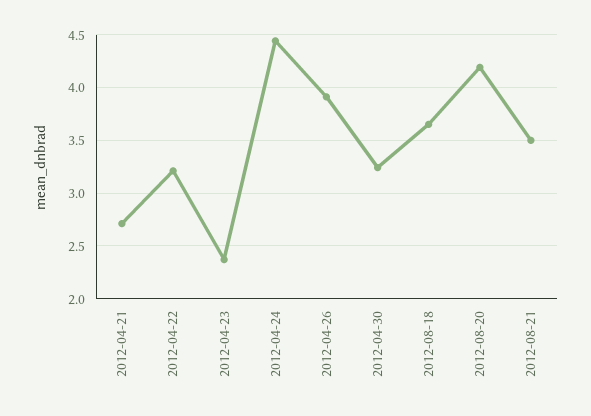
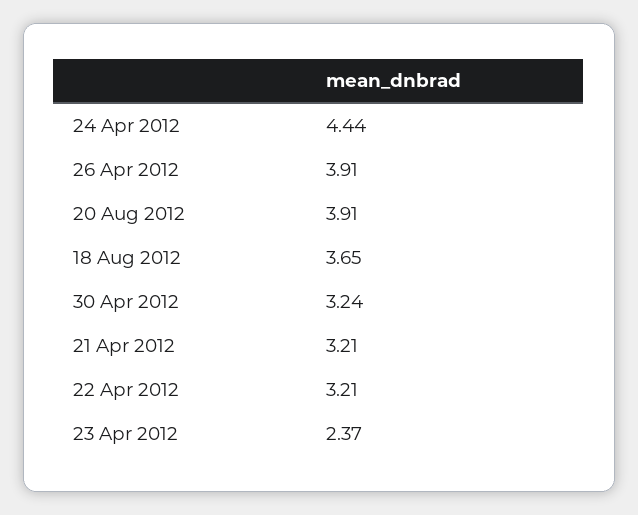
  {
-   "2012-04-21": 2.7,
+   "2012-04-21": 3.21,
    "2012-04-22": 3.21,
    "2012-04-23": 2.37,
    "2012-04-24": 4.44,
    "2012-04-26": 3.91,
    "2012-04-30": 3.24,
    "2012-08-18": 3.65,
-   "2012-08-20": 4.2,
+   "2012-08-20": 3.91
-   "2012-08-21": 3.5
  }

